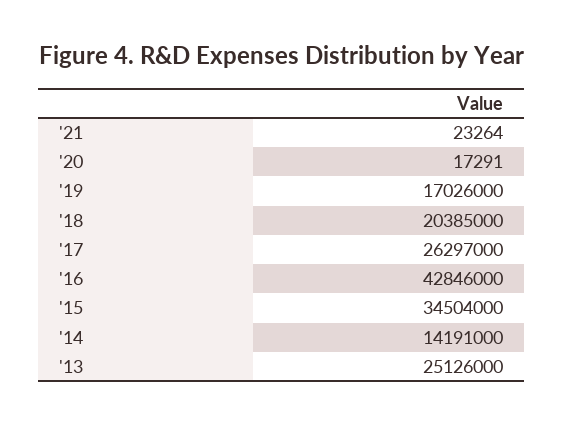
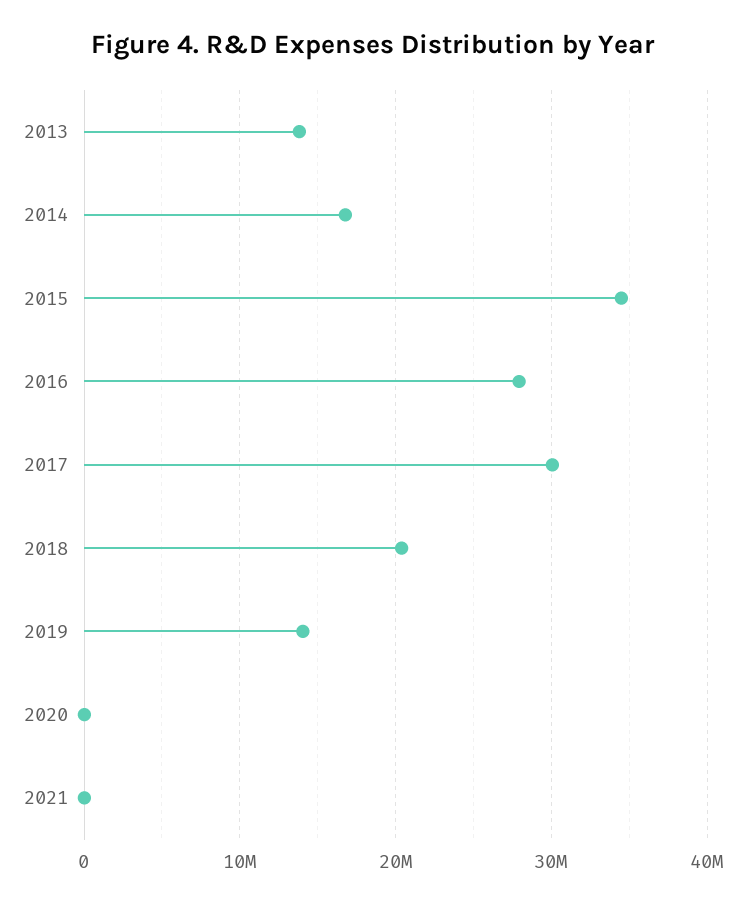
  {
    "'21": 23264,
    "'20": 17291,
-   "'19": 17026000,
+   "'19": 14000000,
    "'18": 20385000,
-   "'17": 26297000,
+   "'17": 30000000,
-   "'16": 42846000,
+   "'16": 28000000,
    "'15": 34504000,
-   "'14": 14191000,
+   "'14": 17000000,
-   "'13": 25126000
+   "'13": 14000000
  }

